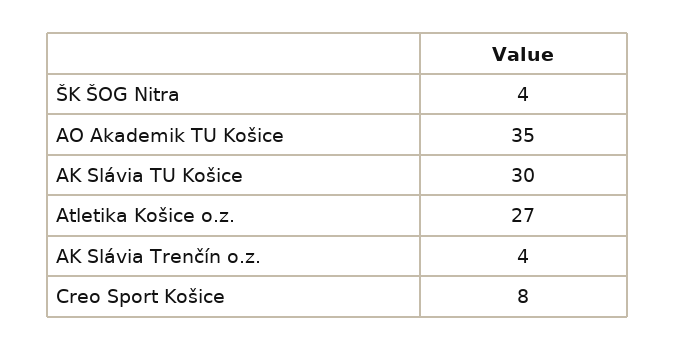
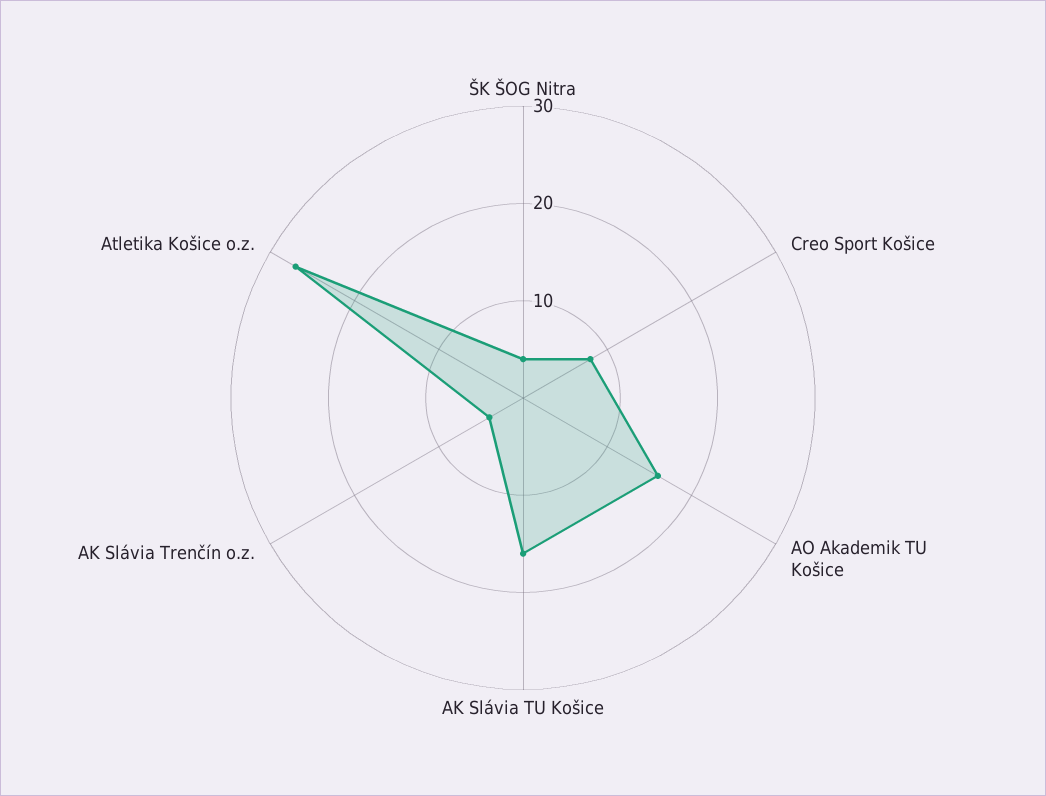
  {
    "ŠK ŠOG Nitra": 4,
-   "AO Akademik TU Košice": 35,
+   "AO Akademik TU Košice": 16,
-   "AK Slávia TU Košice": 30,
+   "AK Slávia TU Košice": 16,
    "Atletika Košice o.z.": 27,
    "AK Slávia Trenčín o.z.": 4,
    "Creo Sport Košice": 8
  }

